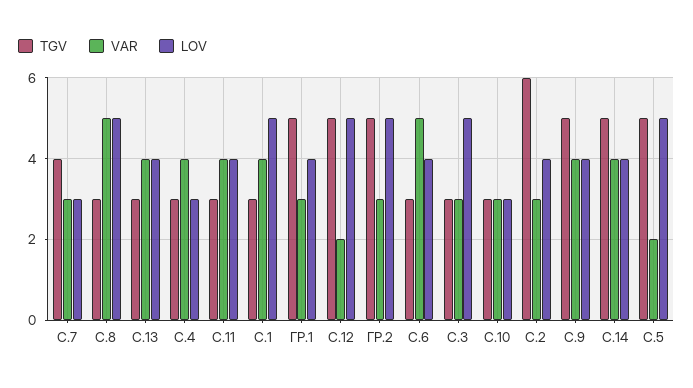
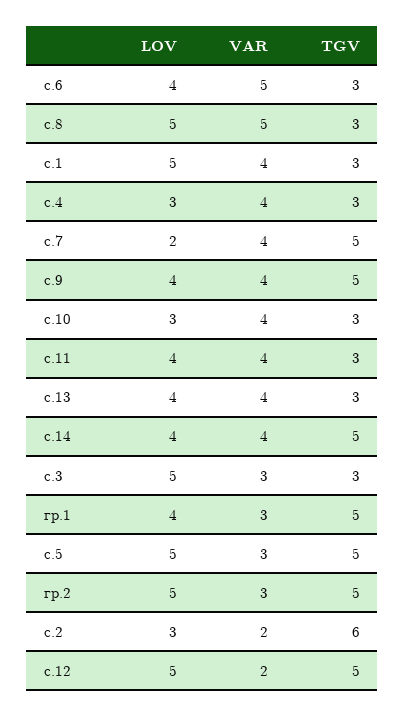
  {
    "TGV": {
-     "С.7": 4,
+     "С.7": 5,
      "С.8": 3,
      "С.13": 3,
      "С.4": 3,
      "С.11": 3,
      "С.1": 3,
      "ГР.1": 5,
      "С.12": 5,
      "ГР.2": 5,
      "С.6": 3,
      "С.3": 3,
      "С.10": 3,
      "С.2": 6,
      "С.9": 5,
      "С.14": 5,
      "С.5": 5
    },
    "VAR": {
-     "С.7": 3,
+     "С.7": 4,
      "С.8": 5,
      "С.13": 4,
      "С.4": 4,
      "С.11": 4,
      "С.1": 4,
      "ГР.1": 3,
      "С.12": 2,
      "ГР.2": 3,
      "С.6": 5,
      "С.3": 3,
-     "С.10": 3,
+     "С.10": 4,
-     "С.2": 3,
+     "С.2": 2,
      "С.9": 4,
      "С.14": 4,
-     "С.5": 2
+     "С.5": 3
    },
    "LOV": {
-     "С.7": 3,
+     "С.7": 2,
      "С.8": 5,
      "С.13": 4,
      "С.4": 3,
      "С.11": 4,
      "С.1": 5,
      "ГР.1": 4,
      "С.12": 5,
      "ГР.2": 5,
      "С.6": 4,
      "С.3": 5,
      "С.10": 3,
-     "С.2": 4,
+     "С.2": 3,
      "С.9": 4,
      "С.14": 4,
      "С.5": 5
    }
  }

